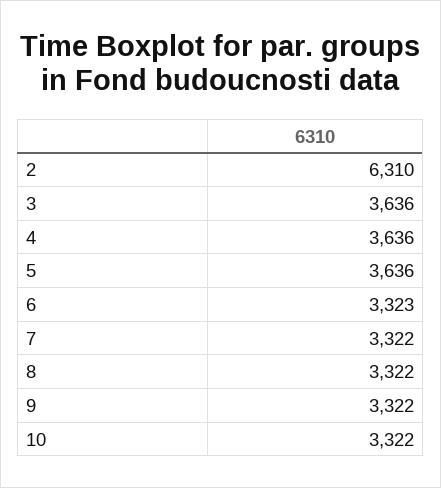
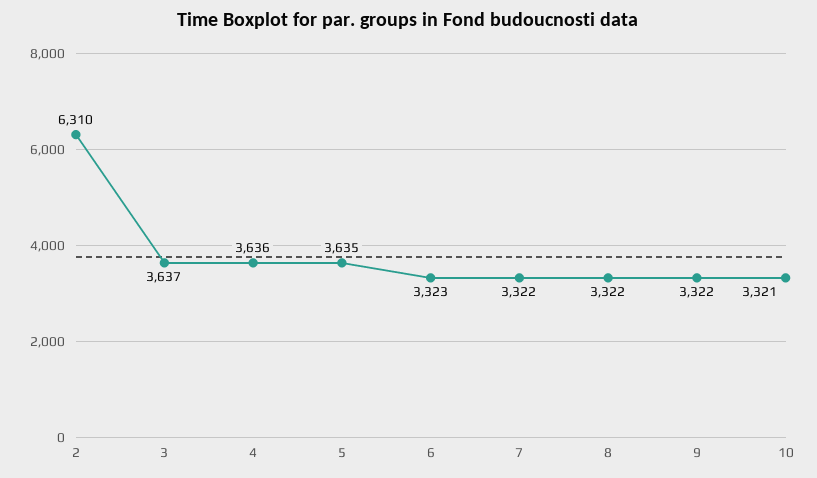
  {
    "2": 6310,
-   "3": 3636,
+   "3": 3637,
    "4": 3636,
-   "5": 3636,
+   "5": 3635,
    "6": 3323,
    "7": 3322,
    "8": 3322,
    "9": 3322,
-   "10": 3322
+   "10": 3321
  }

